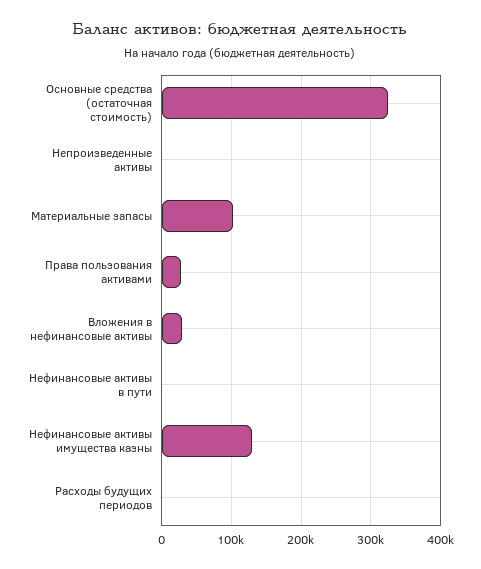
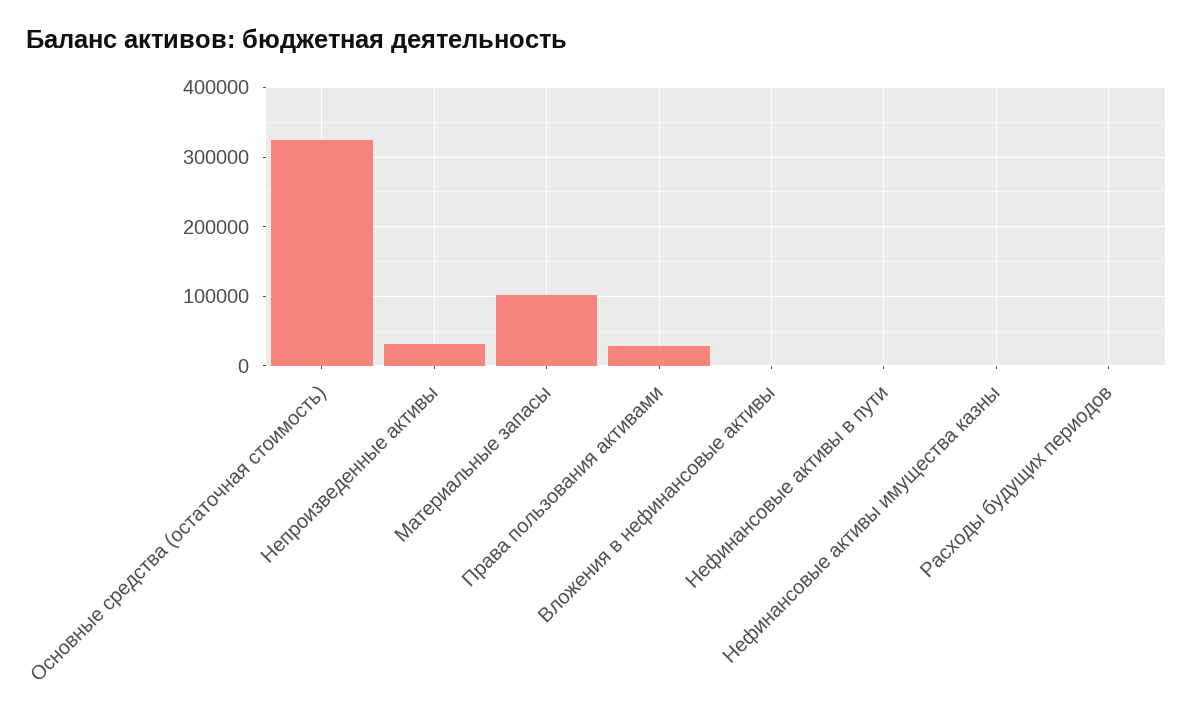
  {
    "Основные средства (остаточная стоимость)": 330000,
-   "Непроизведенные активы": 0,
+   "Непроизведенные активы": 30000,
    "Материальные запасы": 100000,
    "Права пользования активами": 30000,
-   "Вложения в нефинансовые активы": 30000,
+   "Вложения в нефинансовые активы": 0,
    "Нефинансовые активы в пути": 0,
-   "Нефинансовые активы имущества казны": 130000,
+   "Нефинансовые активы имущества казны": 0,
    "Расходы будущих периодов": 0
  }

